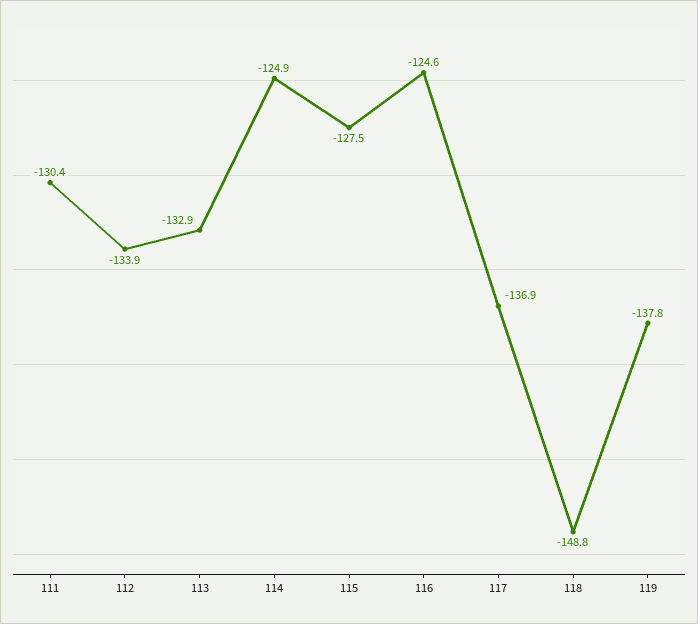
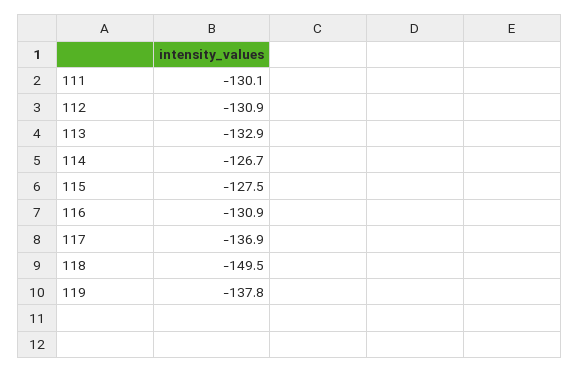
  {
-   "111": -130.4,
+   "111": -130.1,
-   "112": -133.9,
+   "112": -130.9,
    "113": -132.9,
-   "114": -124.9,
+   "114": -126.7,
    "115": -127.5,
-   "116": -124.6,
+   "116": -130.9,
    "117": -136.9,
-   "118": -148.8,
+   "118": -149.5,
    "119": -137.8
  }

